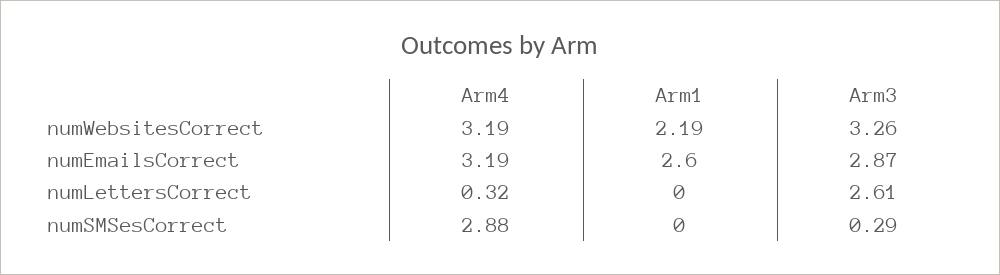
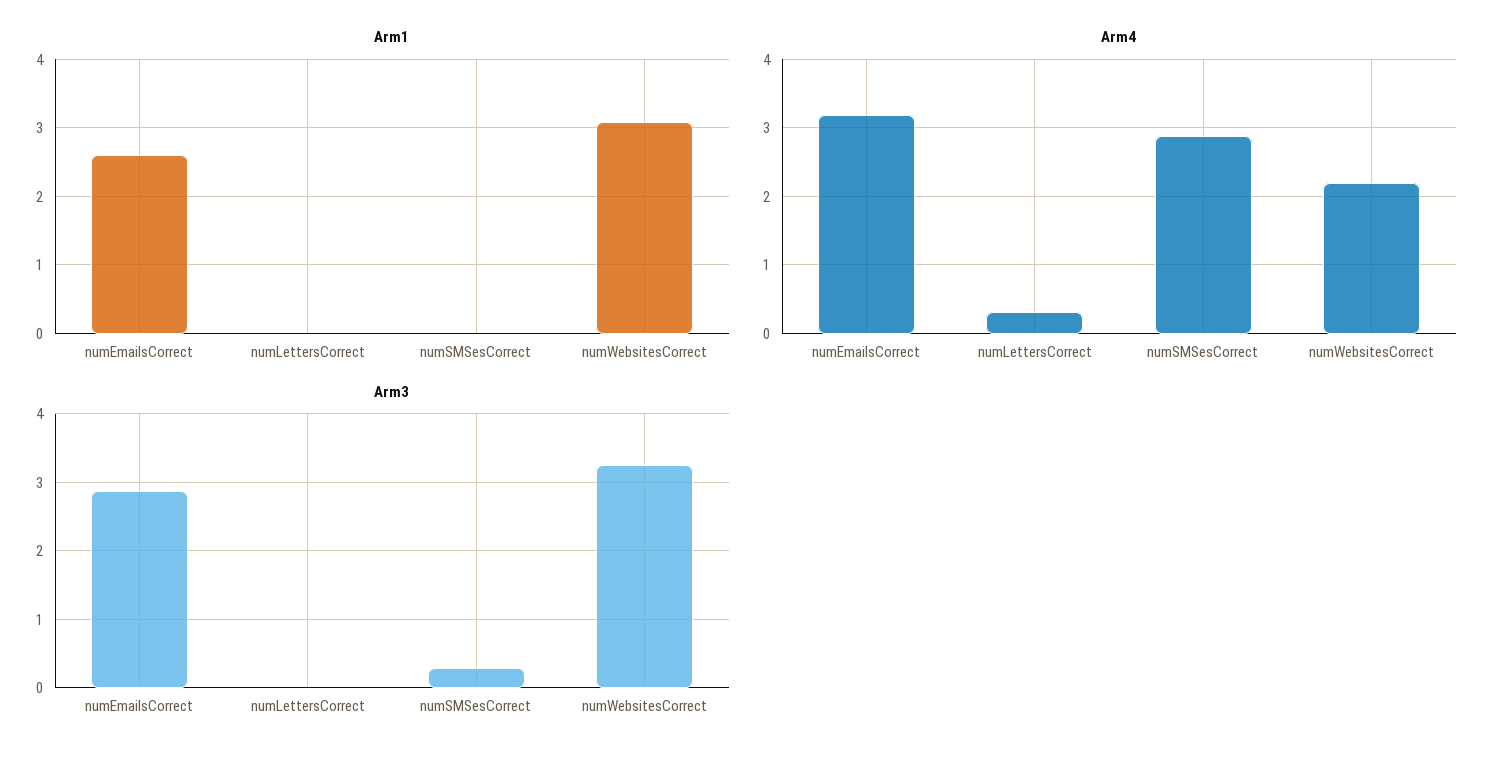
  {
    "Arm4": {
-     "numWebsitesCorrect": 3.19,
+     "numWebsitesCorrect": 2.2,
      "numEmailsCorrect": 3.19,
      "numLettersCorrect": 0.32,
      "numSMSesCorrect": 2.88
    },
    "Arm1": {
-     "numWebsitesCorrect": 2.19,
+     "numWebsitesCorrect": 3.1,
      "numEmailsCorrect": 2.6,
      "numLettersCorrect": 0,
      "numSMSesCorrect": 0
    },
    "Arm3": {
      "numWebsitesCorrect": 3.26,
      "numEmailsCorrect": 2.87,
-     "numLettersCorrect": 2.61,
+     "numLettersCorrect": 0,
      "numSMSesCorrect": 0.29
    }
  }

